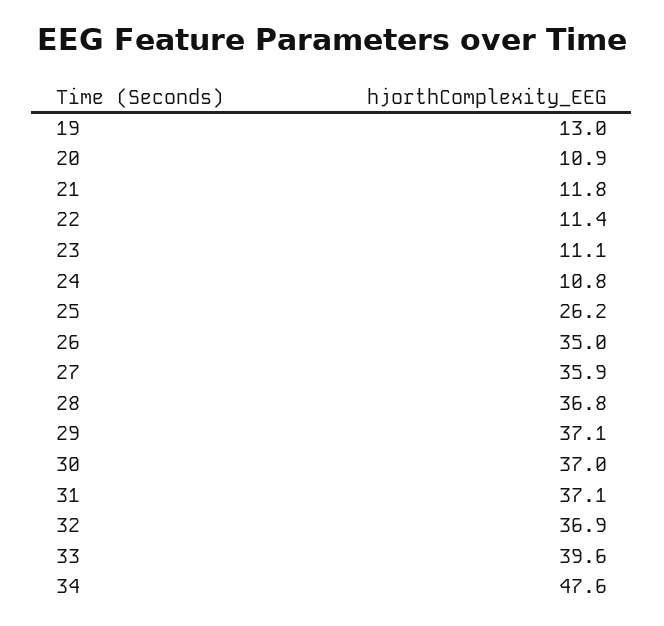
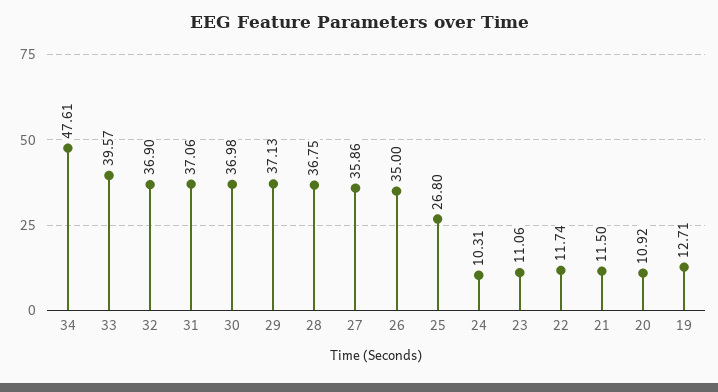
  {
-   "19": 13,
+   "19": 12.71,
    "20": 10.92,
-   "21": 11.8,
+   "21": 11.5,
-   "22": 11.4,
+   "22": 11.74,
    "23": 11.06,
-   "24": 10.8,
+   "24": 10.31,
-   "25": 26.2,
+   "25": 26.8,
    "26": 35,
    "27": 35.86,
    "28": 36.75,
    "29": 37.13,
    "30": 36.98,
    "31": 37.06,
    "32": 36.9,
    "33": 39.57,
    "34": 47.61
  }

